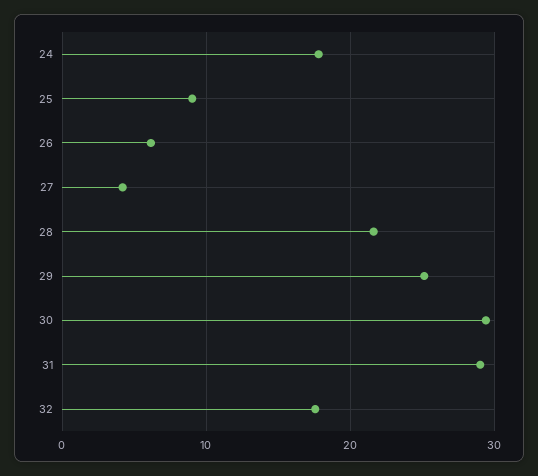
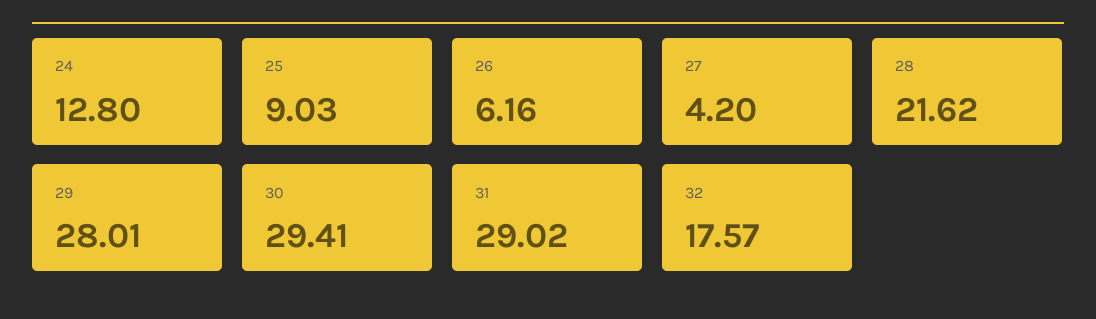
  {
-   "24": 18,
+   "24": 12.8,
    "25": 9.03,
    "26": 6.16,
    "27": 4.2,
    "28": 21.62,
-   "29": 25,
+   "29": 28.01,
    "30": 29.41,
    "31": 29.02,
    "32": 17.57
  }

